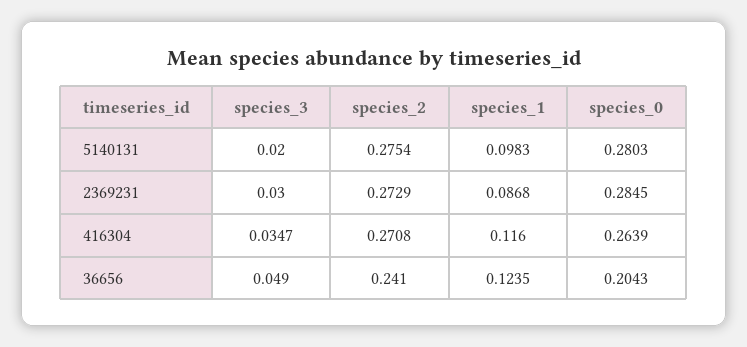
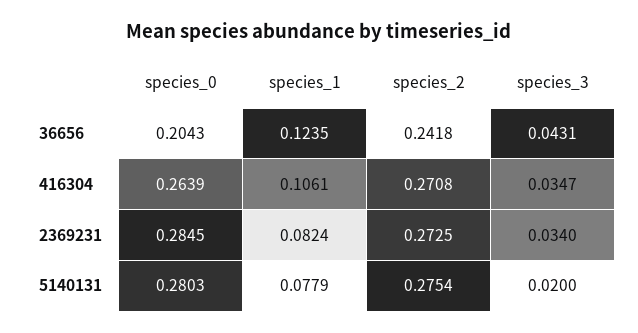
  {
    "species_3": {
      "5140131": 0.02,
-     "2369231": 0.03,
+     "2369231": 0.034,
      "416304": 0.0347,
-     "36656": 0.049
+     "36656": 0.0431
    },
    "species_2": {
      "5140131": 0.2754,
-     "2369231": 0.2729,
+     "2369231": 0.2725,
      "416304": 0.2708,
-     "36656": 0.241
+     "36656": 0.2418
    },
    "species_1": {
-     "5140131": 0.0983,
+     "5140131": 0.0779,
-     "2369231": 0.0868,
+     "2369231": 0.0824,
-     "416304": 0.116,
+     "416304": 0.1061,
      "36656": 0.1235
    },
    "species_0": {
      "5140131": 0.2803,
      "2369231": 0.2845,
      "416304": 0.2639,
      "36656": 0.2043
    }
  }

